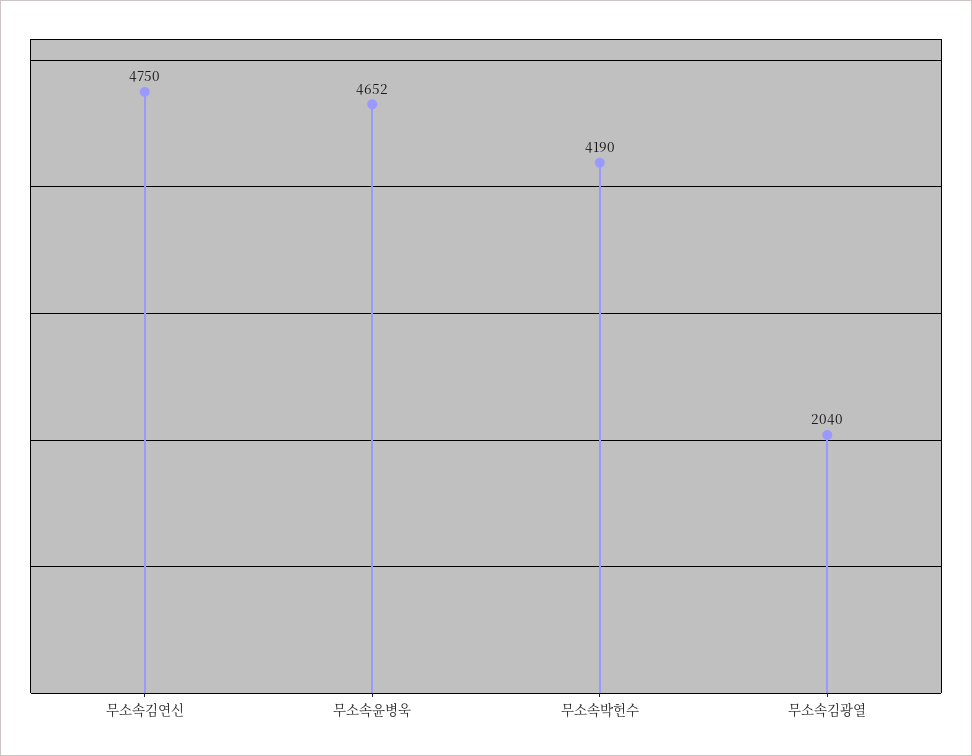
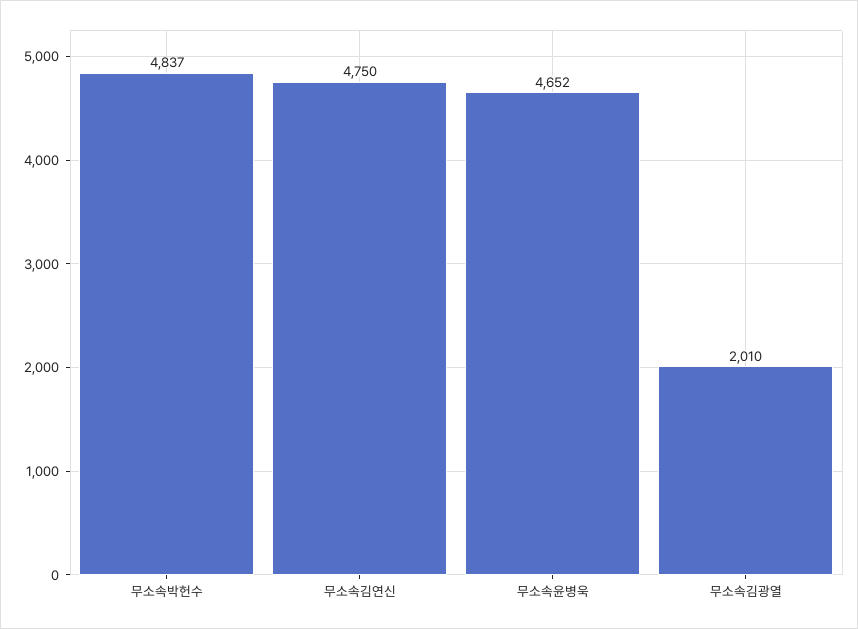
  {
    "무소속김연신": 4750,
    "무소속윤병욱": 4652,
-   "무소속박헌수": 4190,
+   "무소속박헌수": 4837,
-   "무소속김광열": 2040
+   "무소속김광열": 2010
  }

